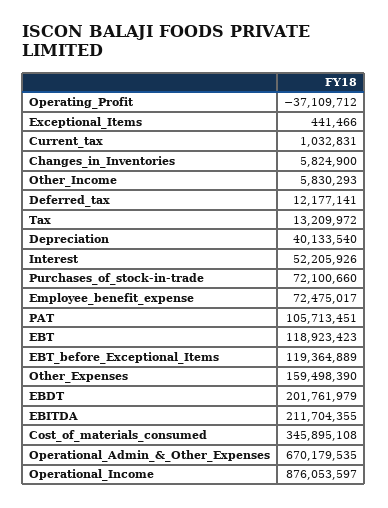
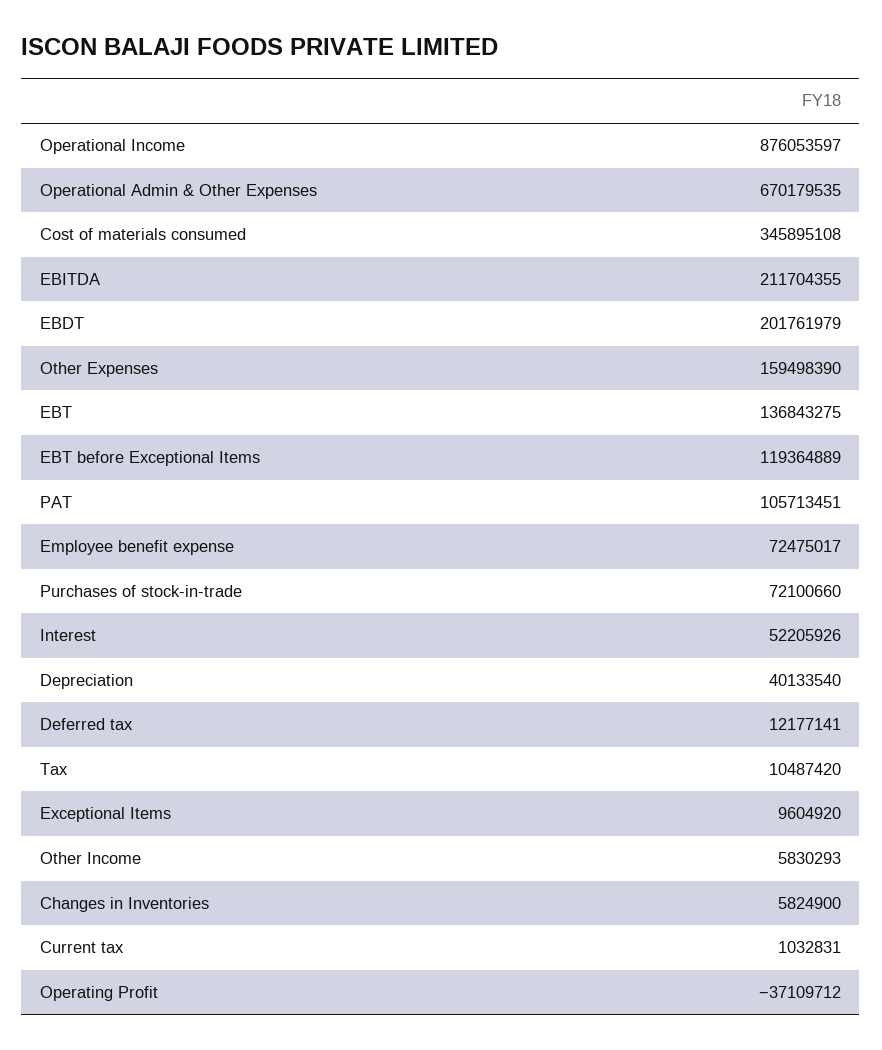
  {
    "Operating_Profit": -37109712,
-   "Exceptional_Items": 441466,
+   "Exceptional_Items": 9604920,
    "Current_tax": 1032831,
    "Changes_in_Inventories": 5824900,
    "Other_Income": 5830293,
    "Deferred_tax": 12177141,
-   "Tax": 13209972,
+   "Tax": 10487420,
    "Depreciation": 40133540,
    "Interest": 52205926,
    "Purchases_of_stock-in-trade": 72100660,
    "Employee_benefit_expense": 72475017,
    "PAT": 105713451,
-   "EBT": 118923423,
+   "EBT": 136843275,
    "EBT_before_Exceptional_Items": 119364889,
    "Other_Expenses": 159498390,
    "EBDT": 201761979,
    "EBITDA": 211704355,
    "Cost_of_materials_consumed": 345895108,
    "Operational_Admin_&_Other_Expenses": 670179535,
    "Operational_Income": 876053597
  }

